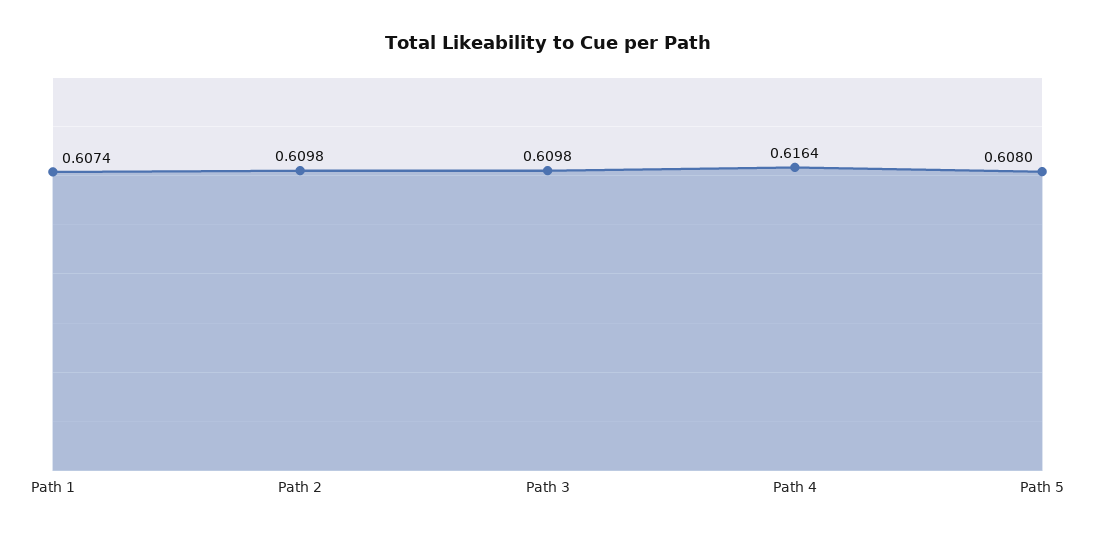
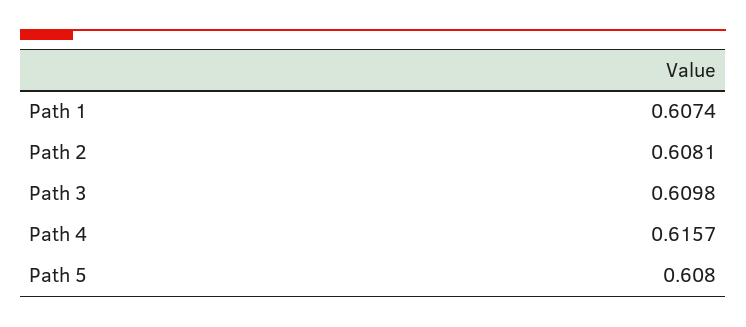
  {
    "Path 1": 0.6074,
-   "Path 2": 0.6098,
+   "Path 2": 0.6081,
    "Path 3": 0.6098,
-   "Path 4": 0.6164,
+   "Path 4": 0.6157,
    "Path 5": 0.608
  }

